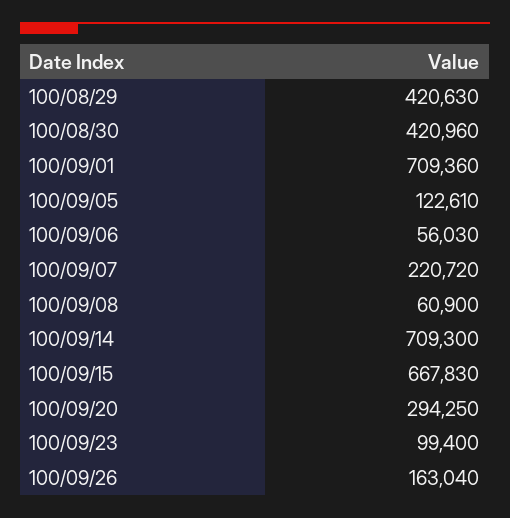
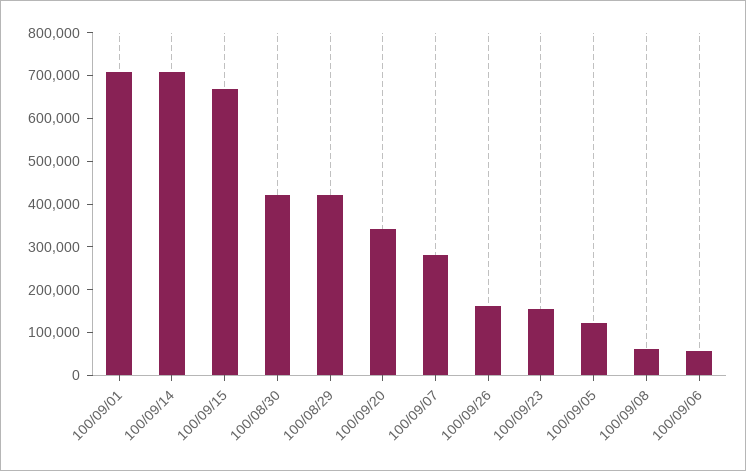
  {
    "100/08/29": 420630,
    "100/08/30": 420960,
    "100/09/01": 709360,
    "100/09/05": 122610,
    "100/09/06": 56030,
-   "100/09/07": 220720,
+   "100/09/07": 280000,
    "100/09/08": 60900,
    "100/09/14": 709300,
    "100/09/15": 667830,
-   "100/09/20": 294250,
+   "100/09/20": 340000,
-   "100/09/23": 99400,
+   "100/09/23": 160000,
    "100/09/26": 163040
  }

